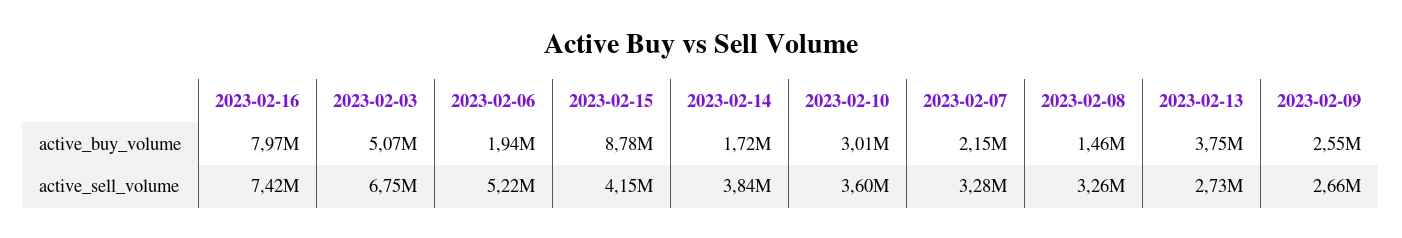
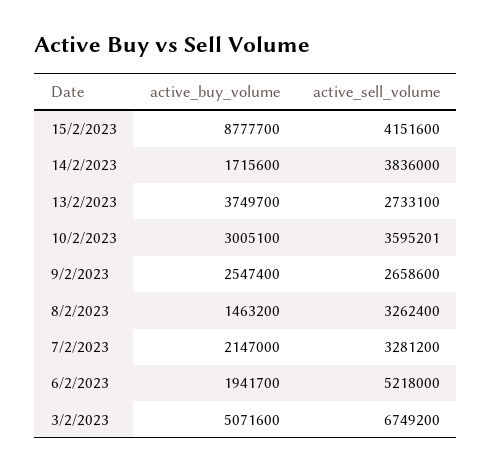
  {
-   "2023-02-16": {
-     "active_buy_volume": 7970000,
-     "active_sell_volume": 7420000
-   },
    "2023-02-03": {
      "active_buy_volume": 5071600,
      "active_sell_volume": 6749200
    },
    "2023-02-06": {
      "active_buy_volume": 1941700,
      "active_sell_volume": 5218000
    },
    "2023-02-15": {
      "active_buy_volume": 8777700,
      "active_sell_volume": 4151600
    },
    "2023-02-14": {
      "active_buy_volume": 1715600,
      "active_sell_volume": 3836000
    },
    "2023-02-10": {
      "active_buy_volume": 3005100,
      "active_sell_volume": 3595201
    },
    "2023-02-07": {
      "active_buy_volume": 2147000,
      "active_sell_volume": 3281200
    },
    "2023-02-08": {
      "active_buy_volume": 1463200,
      "active_sell_volume": 3262400
    },
    "2023-02-13": {
      "active_buy_volume": 3749700,
      "active_sell_volume": 2733100
    },
    "2023-02-09": {
      "active_buy_volume": 2547400,
      "active_sell_volume": 2658600
    }
  }

